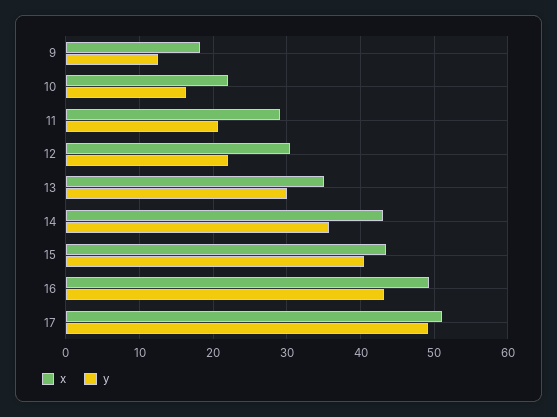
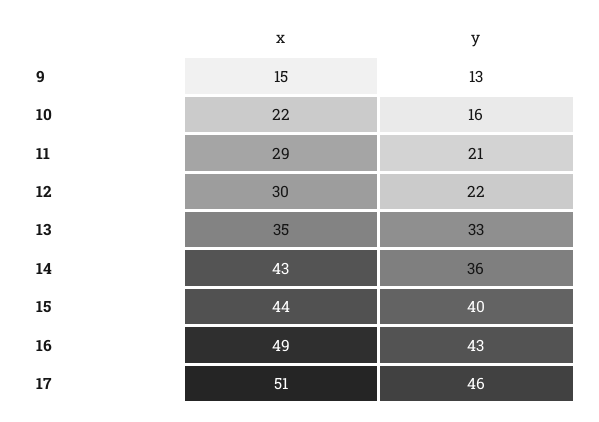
  {
    "x": {
-     "9": 18,
+     "9": 15,
      "10": 22,
      "11": 29,
      "12": 30,
      "13": 35,
      "14": 43,
      "15": 44,
      "16": 49,
      "17": 51
    },
    "y": {
      "9": 13,
      "10": 16,
      "11": 21,
      "12": 22,
-     "13": 30,
+     "13": 33,
      "14": 36,
      "15": 40,
      "16": 43,
-     "17": 49
+     "17": 46
    }
  }

